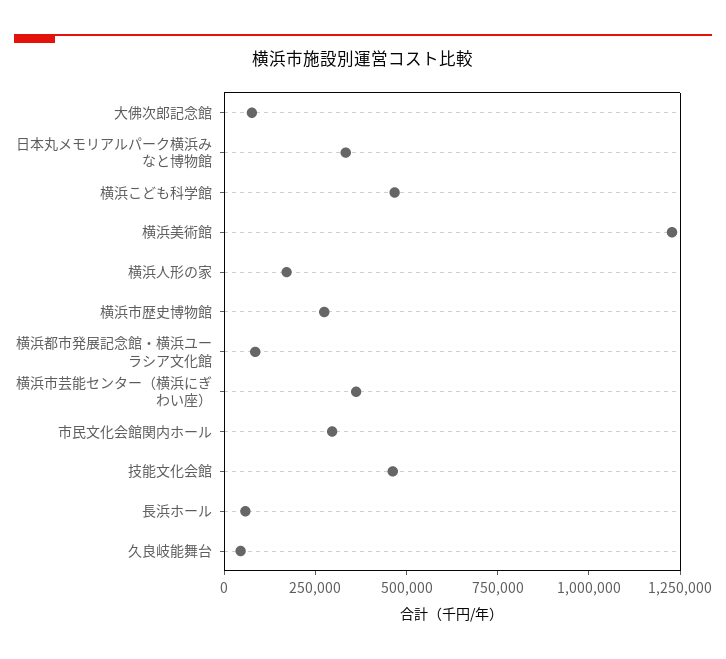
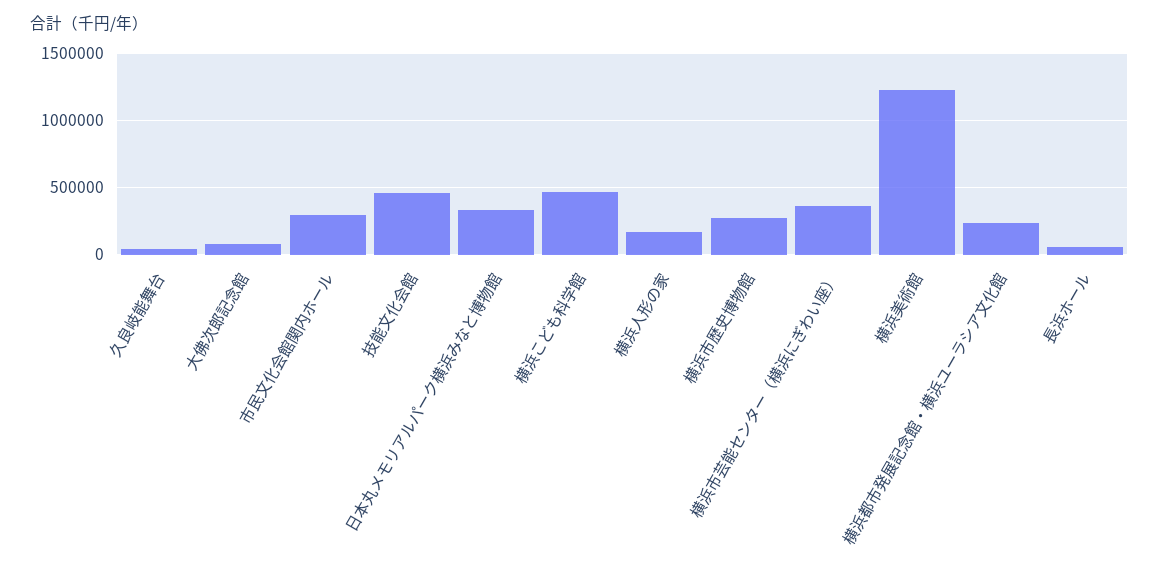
  {
    "大佛次郎記念館": 100000,
    "日本丸メモリアルパーク横浜みなと博物館": 350000,
    "横浜こども科学館": 450000,
    "横浜美術館": 1250000,
    "横浜人形の家": 150000,
    "横浜市歴史博物館": 250000,
-   "横浜都市発展記念館・横浜ユーラシア文化館": 100000,
+   "横浜都市発展記念館・横浜ユーラシア文化館": 250000,
    "横浜市芸能センター（横浜にぎわい座）": 350000,
    "市民文化会館関内ホール": 300000,
    "技能文化会館": 450000,
    "長浜ホール": 50000,
    "久良岐能舞台": 50000
  }

